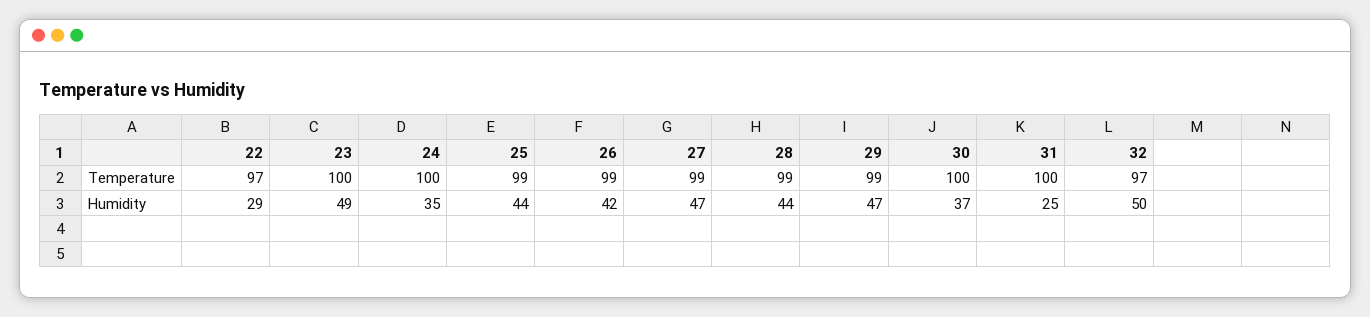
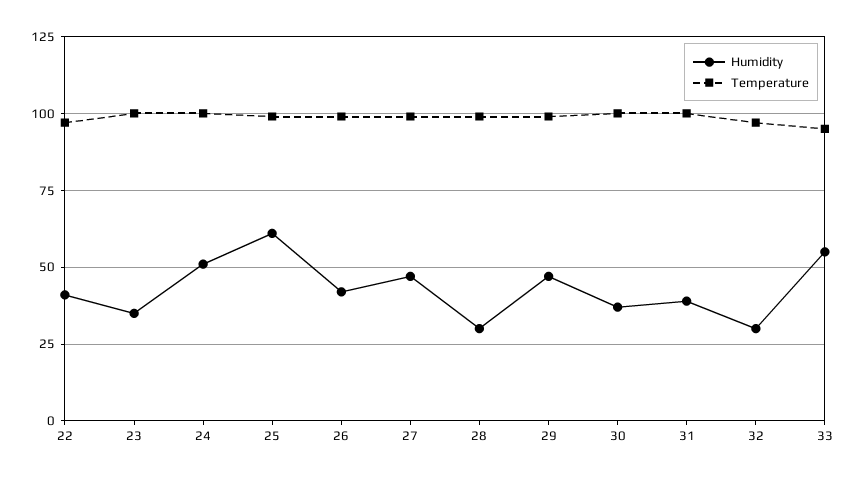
  {
    "Temperature": {
      "22": 97,
      "23": 100,
      "24": 100,
      "25": 99,
      "26": 99,
      "27": 99,
      "28": 99,
      "29": 99,
      "30": 100,
      "31": 100,
-     "32": 97
+     "32": 97,
+     "33": 95
    },
    "Humidity": {
-     "22": 29,
+     "22": 40,
-     "23": 49,
+     "23": 35,
-     "24": 35,
+     "24": 50,
-     "25": 44,
+     "25": 60,
      "26": 42,
      "27": 47,
-     "28": 44,
+     "28": 30,
      "29": 47,
      "30": 37,
-     "31": 25,
+     "31": 40,
-     "32": 50
+     "32": 30,
+     "33": 55
    }
  }

